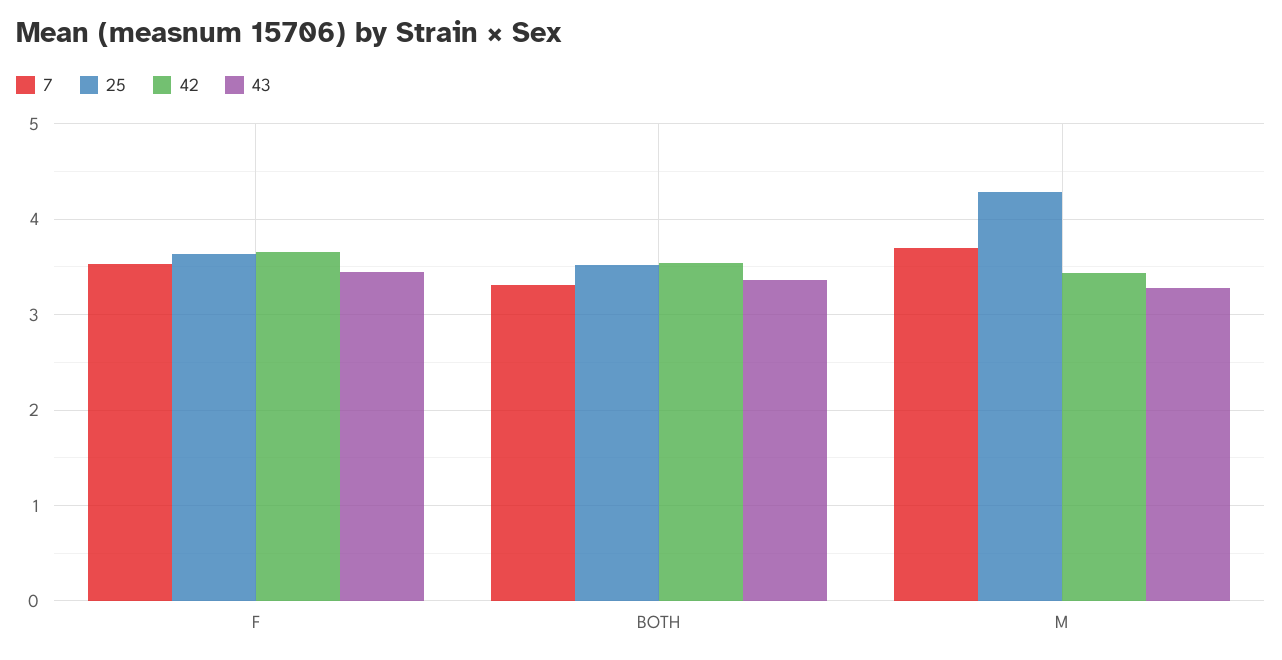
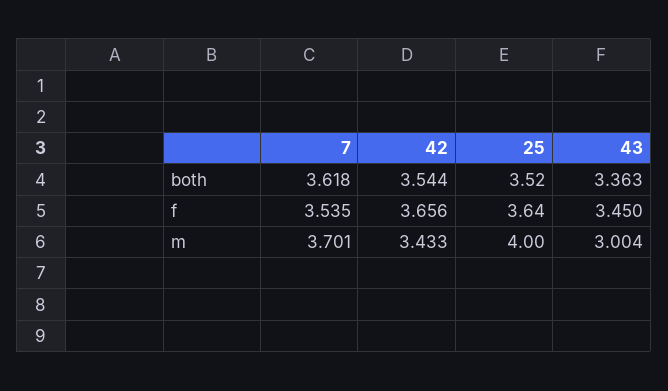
  {
    "7": {
      "F": 3.535,
-     "BOTH": 3.3,
+     "BOTH": 3.618,
      "M": 3.701
    },
    "25": {
      "F": 3.64,
      "BOTH": 3.52,
-     "M": 4.3
+     "M": 4
    },
    "42": {
      "F": 3.656,
      "BOTH": 3.544,
      "M": 3.433
    },
    "43": {
      "F": 3.45,
      "BOTH": 3.363,
-     "M": 3.3
+     "M": 3.004
    }
  }

